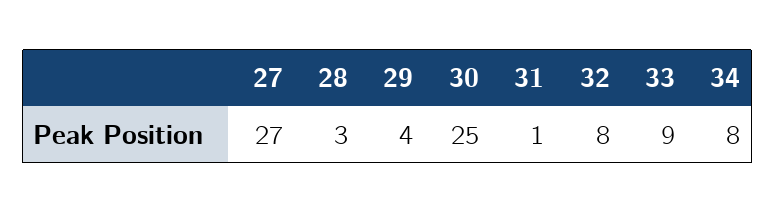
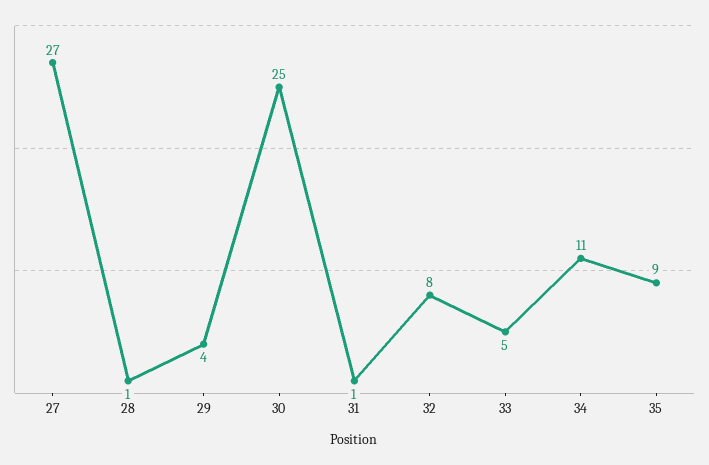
  {
    "27": 27,
-   "28": 3,
+   "28": 1,
    "29": 4,
    "30": 25,
    "31": 1,
    "32": 8,
-   "33": 9,
+   "33": 5,
-   "34": 8
+   "34": 11,
+   "35": 9
  }

